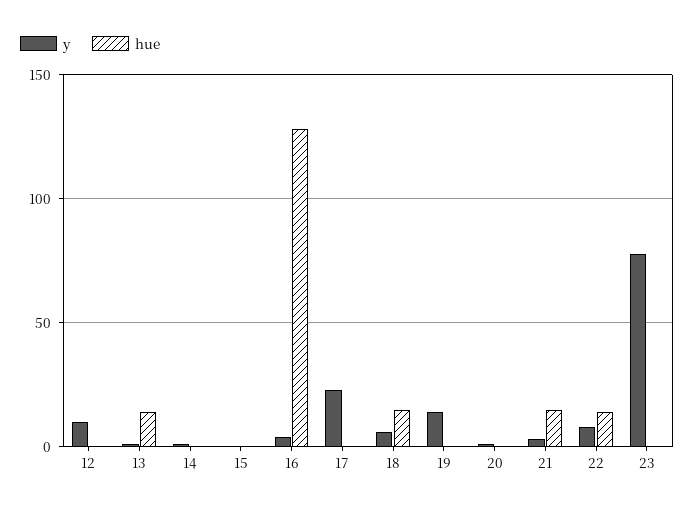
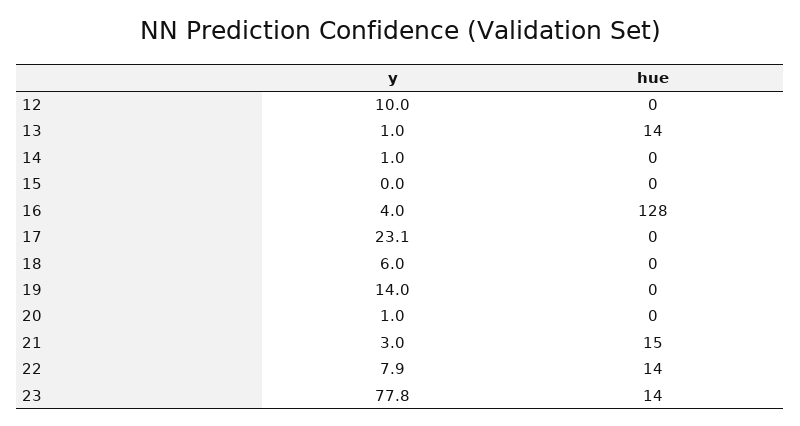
  {
    "y": {
      "12": 10,
      "13": 1,
      "14": 1,
      "15": 0,
      "16": 4,
      "17": 23.1,
      "18": 6,
      "19": 14,
      "20": 1,
      "21": 3,
      "22": 7.9,
      "23": 77.8
    },
    "hue": {
      "12": 0,
      "13": 14,
      "14": 0,
      "15": 0,
      "16": 128,
      "17": 0,
-     "18": 15,
+     "18": 0,
      "19": 0,
      "20": 0,
      "21": 15,
      "22": 14,
-     "23": 0
+     "23": 14
    }
  }

